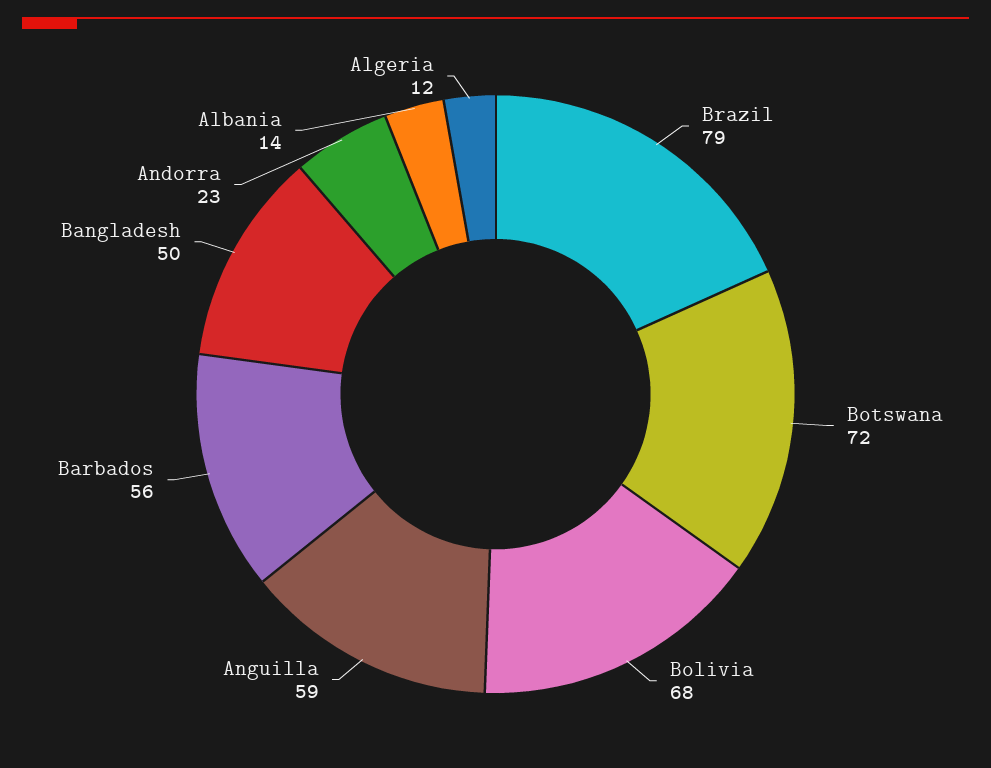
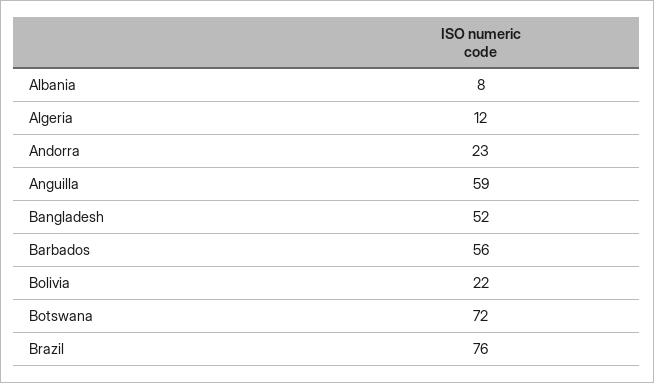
  {
-   "Brazil": 79,
+   "Brazil": 76,
    "Botswana": 72,
-   "Bolivia": 68,
+   "Bolivia": 22,
    "Anguilla": 59,
    "Barbados": 56,
-   "Bangladesh": 50,
+   "Bangladesh": 52,
    "Andorra": 23,
-   "Albania": 14,
+   "Albania": 8,
    "Algeria": 12
  }

